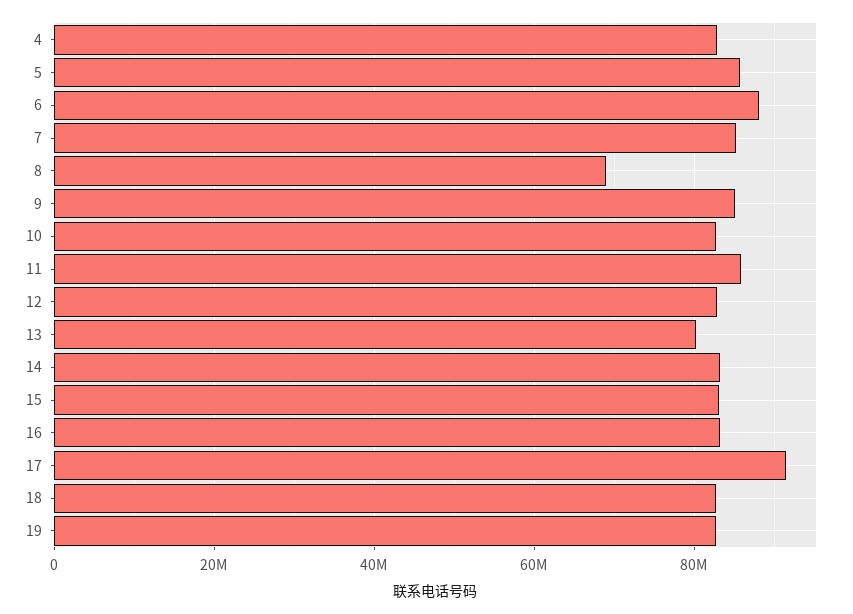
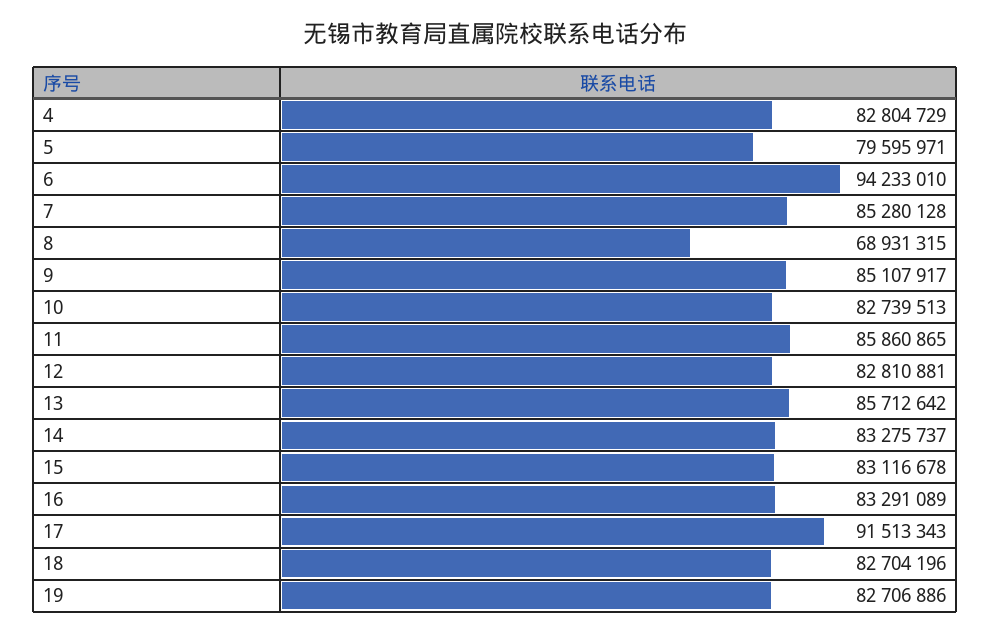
  {
    "4": 82804729,
-   "5": 86000000,
+   "5": 79595971,
-   "6": 88000000,
+   "6": 94233010,
    "7": 85280128,
    "8": 68931315,
    "9": 85107917,
    "10": 82739513,
    "11": 85860865,
    "12": 82810881,
-   "13": 80000000,
+   "13": 85712642,
    "14": 83275737,
    "15": 83116678,
    "16": 83291089,
    "17": 91513343,
    "18": 82704196,
    "19": 82706886
  }

